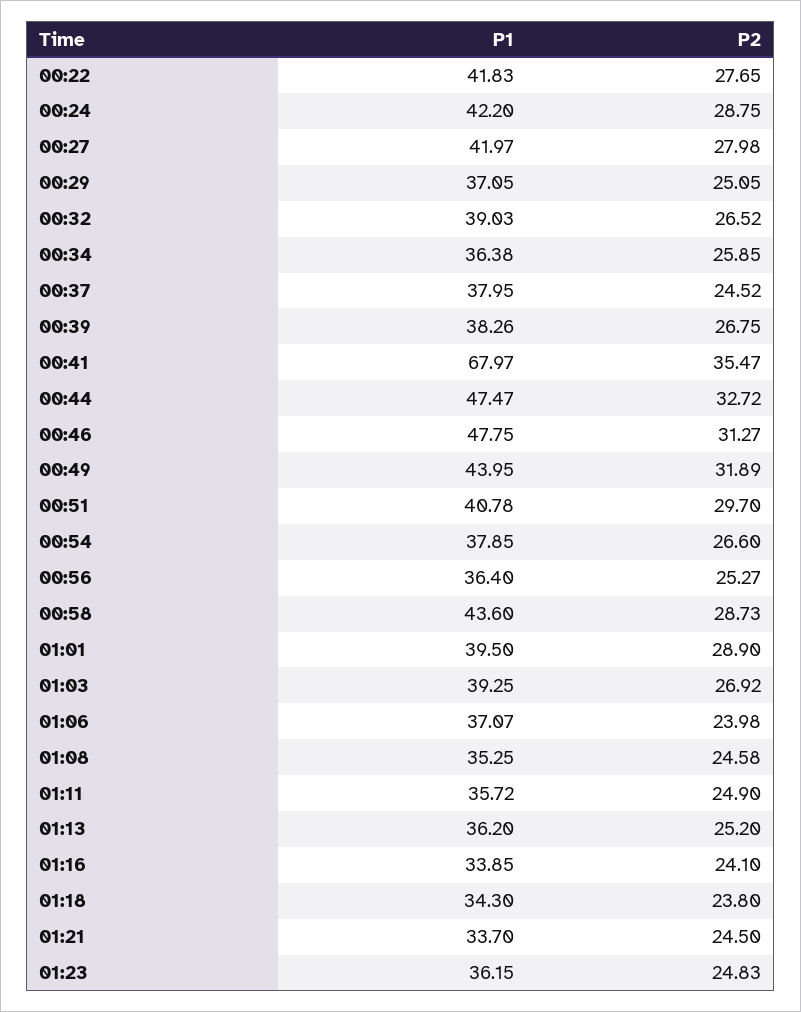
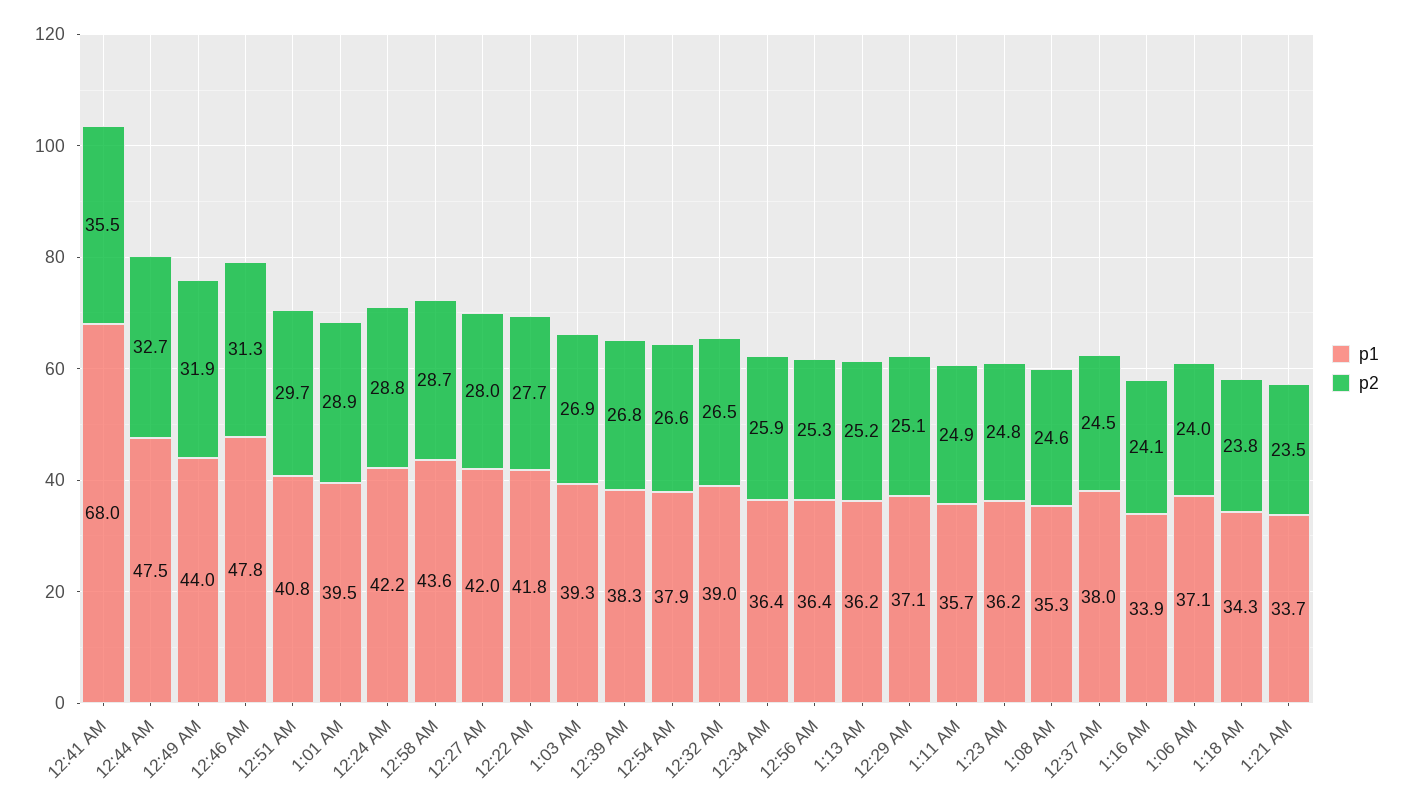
  {
    "P1": {
      "00:22": 41.83,
      "00:24": 42.2,
      "00:27": 41.97,
      "00:29": 37.05,
      "00:32": 39.03,
      "00:34": 36.38,
      "00:37": 37.95,
      "00:39": 38.26,
      "00:41": 67.97,
      "00:44": 47.47,
      "00:46": 47.75,
      "00:49": 43.95,
      "00:51": 40.78,
      "00:54": 37.85,
      "00:56": 36.4,
      "00:58": 43.6,
      "01:01": 39.5,
      "01:03": 39.25,
      "01:06": 37.07,
      "01:08": 35.25,
      "01:11": 35.72,
      "01:13": 36.2,
      "01:16": 33.85,
      "01:18": 34.3,
      "01:21": 33.7,
      "01:23": 36.15
    },
    "P2": {
      "00:22": 27.65,
      "00:24": 28.75,
      "00:27": 27.98,
      "00:29": 25.05,
      "00:32": 26.52,
      "00:34": 25.85,
      "00:37": 24.52,
      "00:39": 26.75,
      "00:41": 35.47,
      "00:44": 32.72,
      "00:46": 31.27,
      "00:49": 31.89,
      "00:51": 29.7,
      "00:54": 26.6,
      "00:56": 25.27,
      "00:58": 28.73,
      "01:01": 28.9,
      "01:03": 26.92,
      "01:06": 23.98,
      "01:08": 24.58,
      "01:11": 24.9,
      "01:13": 25.2,
      "01:16": 24.1,
      "01:18": 23.8,
-     "01:21": 24.5,
+     "01:21": 23.5,
      "01:23": 24.83
    }
  }

